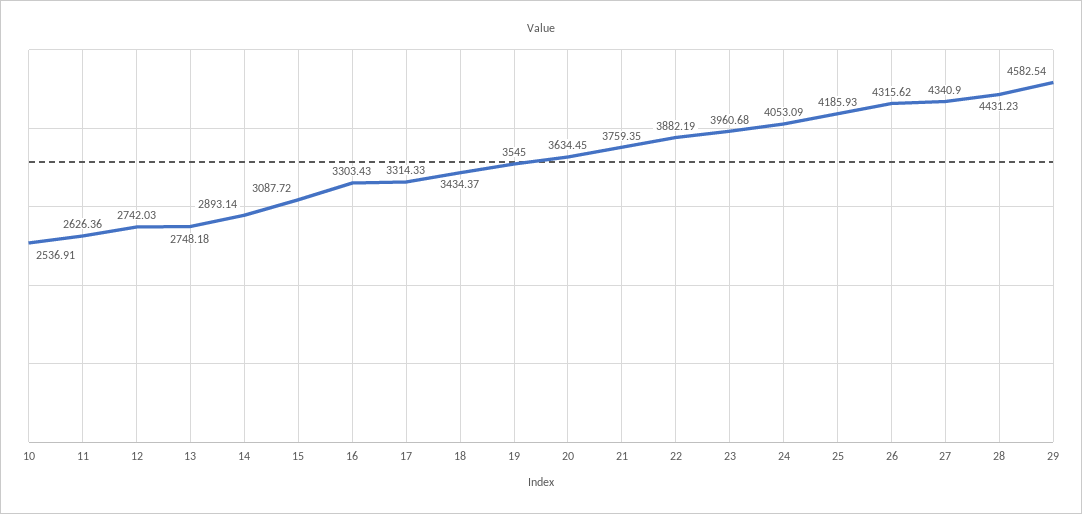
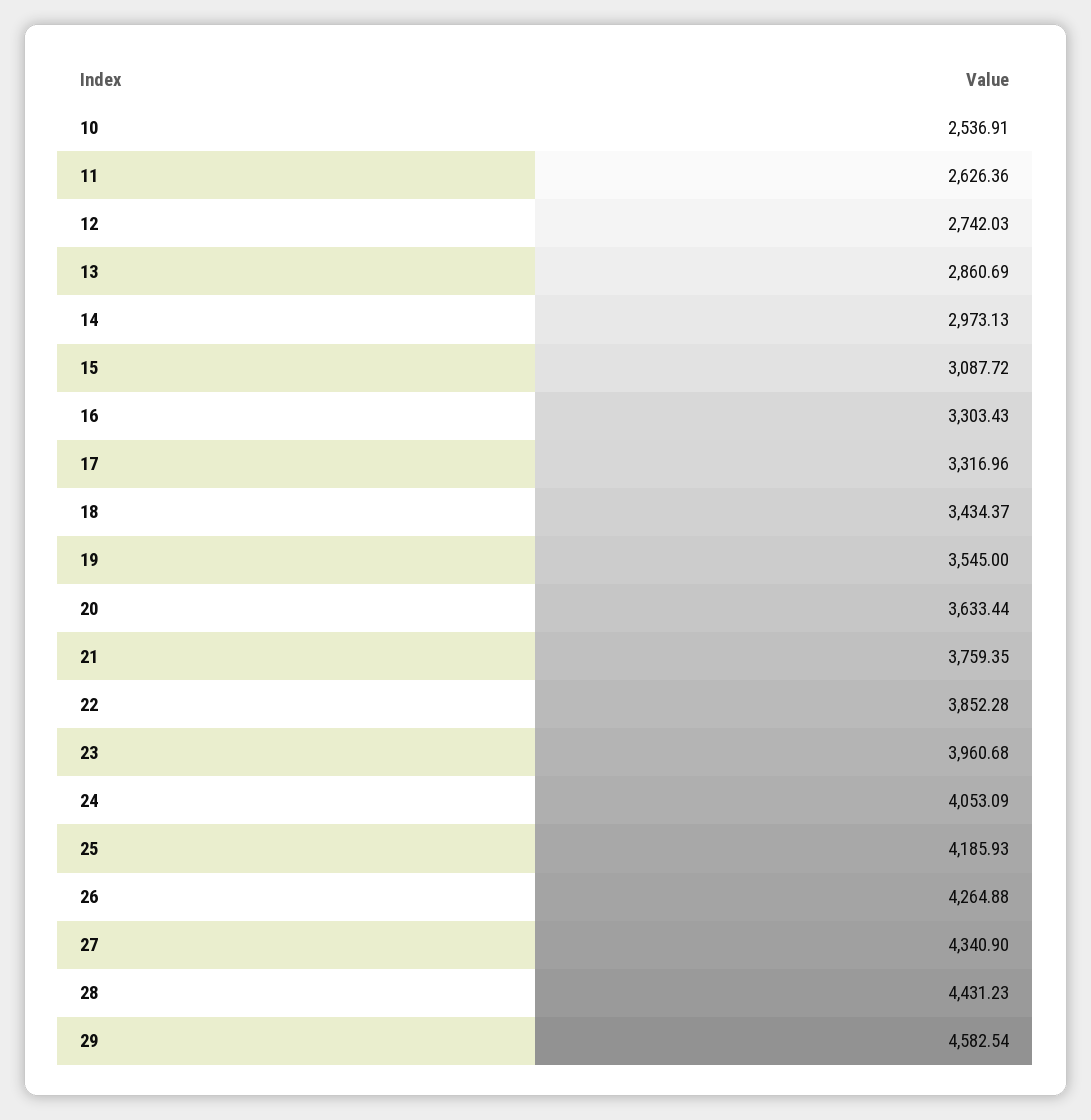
  {
    "10": 2536.91,
    "11": 2626.36,
    "12": 2742.03,
-   "13": 2748.18,
+   "13": 2860.69,
-   "14": 2893.14,
+   "14": 2973.13,
    "15": 3087.72,
    "16": 3303.43,
-   "17": 3314.33,
+   "17": 3316.96,
    "18": 3434.37,
    "19": 3545,
-   "20": 3634.45,
+   "20": 3633.44,
    "21": 3759.35,
-   "22": 3882.19,
+   "22": 3852.28,
    "23": 3960.68,
    "24": 4053.09,
    "25": 4185.93,
-   "26": 4315.62,
+   "26": 4264.88,
    "27": 4340.9,
    "28": 4431.23,
    "29": 4582.54
  }

